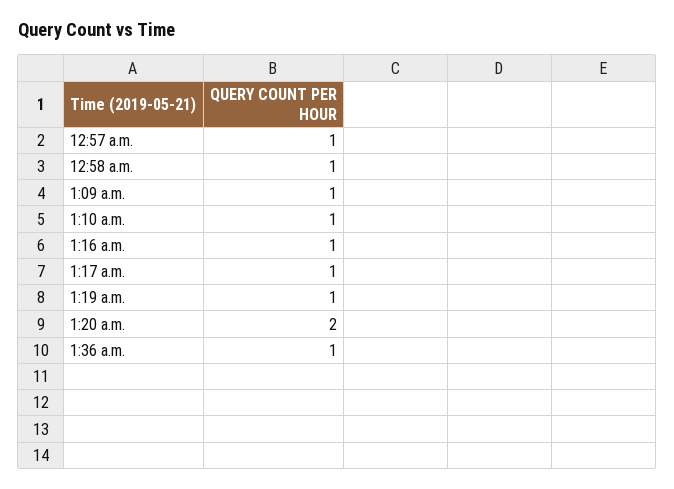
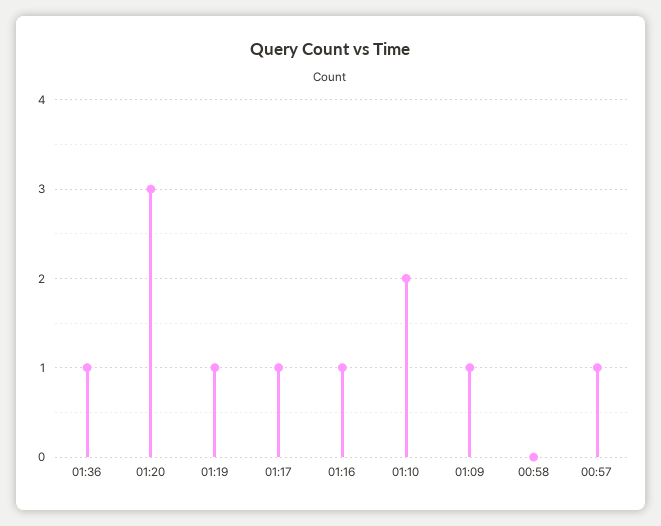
  {
    "12:57 a.m.": 1,
-   "12:58 a.m.": 1,
+   "12:58 a.m.": 0,
    "1:09 a.m.": 1,
-   "1:10 a.m.": 1,
+   "1:10 a.m.": 2,
    "1:16 a.m.": 1,
    "1:17 a.m.": 1,
    "1:19 a.m.": 1,
-   "1:20 a.m.": 2,
+   "1:20 a.m.": 3,
    "1:36 a.m.": 1
  }

